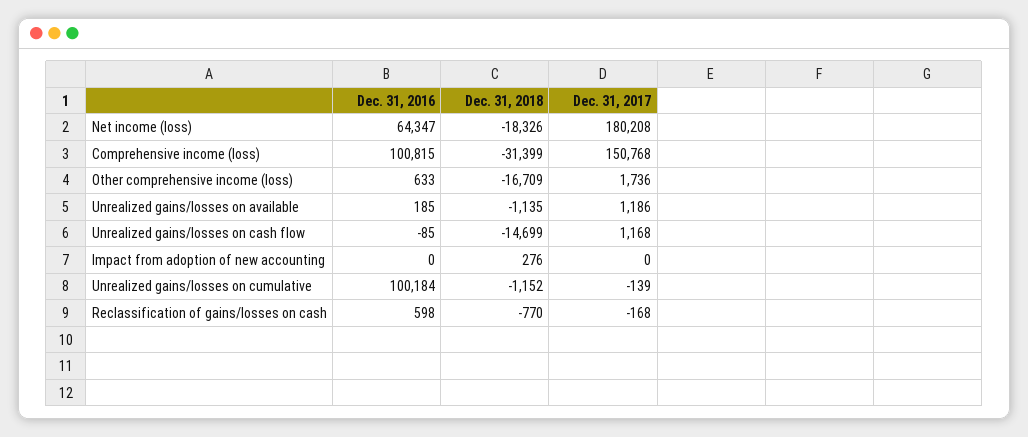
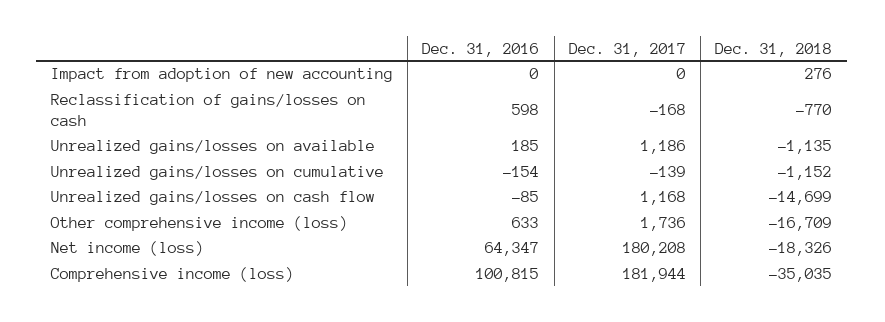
  {
    "Dec. 31, 2016": {
      "Net income (loss)": 64347,
      "Comprehensive income (loss)": 100815,
      "Other comprehensive income (loss)": 633,
      "Unrealized gains/losses on available": 185,
      "Unrealized gains/losses on cash flow": -85,
      "Impact from adoption of new accounting": 0,
-     "Unrealized gains/losses on cumulative": 100184,
+     "Unrealized gains/losses on cumulative": -154,
      "Reclassification of gains/losses on cash": 598
    },
    "Dec. 31, 2018": {
      "Net income (loss)": -18326,
-     "Comprehensive income (loss)": -31399,
+     "Comprehensive income (loss)": -35035,
      "Other comprehensive income (loss)": -16709,
      "Unrealized gains/losses on available": -1135,
      "Unrealized gains/losses on cash flow": -14699,
      "Impact from adoption of new accounting": 276,
      "Unrealized gains/losses on cumulative": -1152,
      "Reclassification of gains/losses on cash": -770
    },
    "Dec. 31, 2017": {
      "Net income (loss)": 180208,
-     "Comprehensive income (loss)": 150768,
+     "Comprehensive income (loss)": 181944,
      "Other comprehensive income (loss)": 1736,
      "Unrealized gains/losses on available": 1186,
      "Unrealized gains/losses on cash flow": 1168,
      "Impact from adoption of new accounting": 0,
      "Unrealized gains/losses on cumulative": -139,
      "Reclassification of gains/losses on cash": -168
    }
  }

